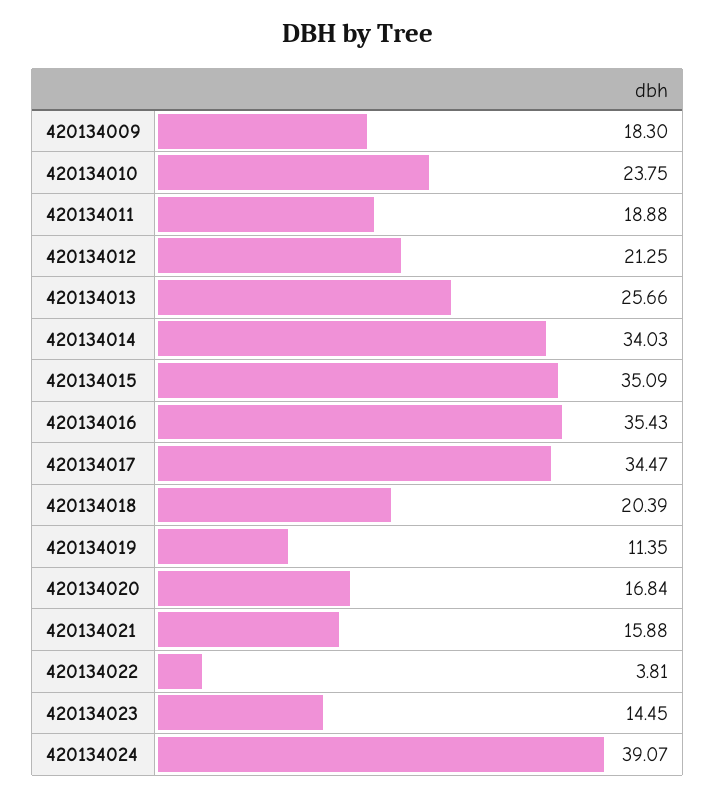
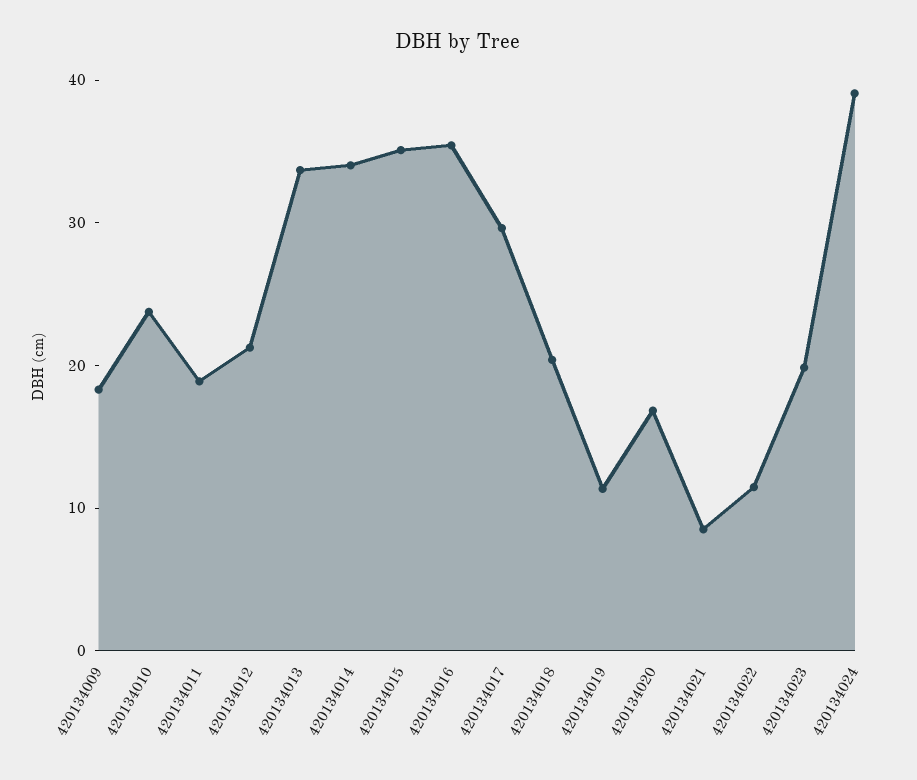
  {
    "420134009": 18.3,
    "420134010": 23.75,
    "420134011": 18.88,
    "420134012": 21.25,
-   "420134013": 25.66,
+   "420134013": 34,
    "420134014": 34.03,
    "420134015": 35.09,
    "420134016": 35.43,
-   "420134017": 34.47,
+   "420134017": 30,
    "420134018": 20.39,
    "420134019": 11.35,
    "420134020": 16.84,
-   "420134021": 15.88,
+   "420134021": 8,
-   "420134022": 3.81,
+   "420134022": 12,
-   "420134023": 14.45,
+   "420134023": 20,
    "420134024": 39.07
  }

